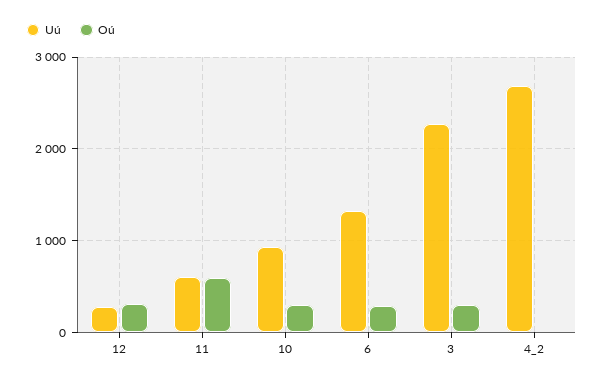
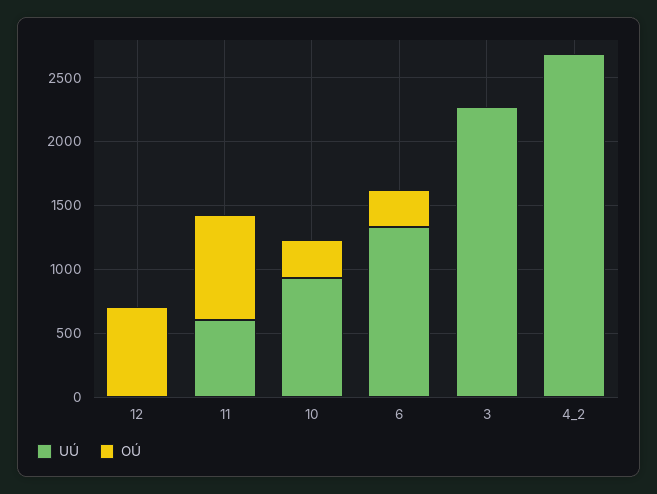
  {
    "Uú": {
-     "12": 300,
+     "12": 0,
      "11": 600,
      "10": 900,
      "6": 1300,
      "3": 2300,
      "4_2": 2700
    },
    "Oú": {
-     "12": 300,
+     "12": 700,
-     "11": 600,
+     "11": 800,
      "10": 300,
      "6": 300,
-     "3": 300,
+     "3": 0,
      "4_2": 0
    }
  }

